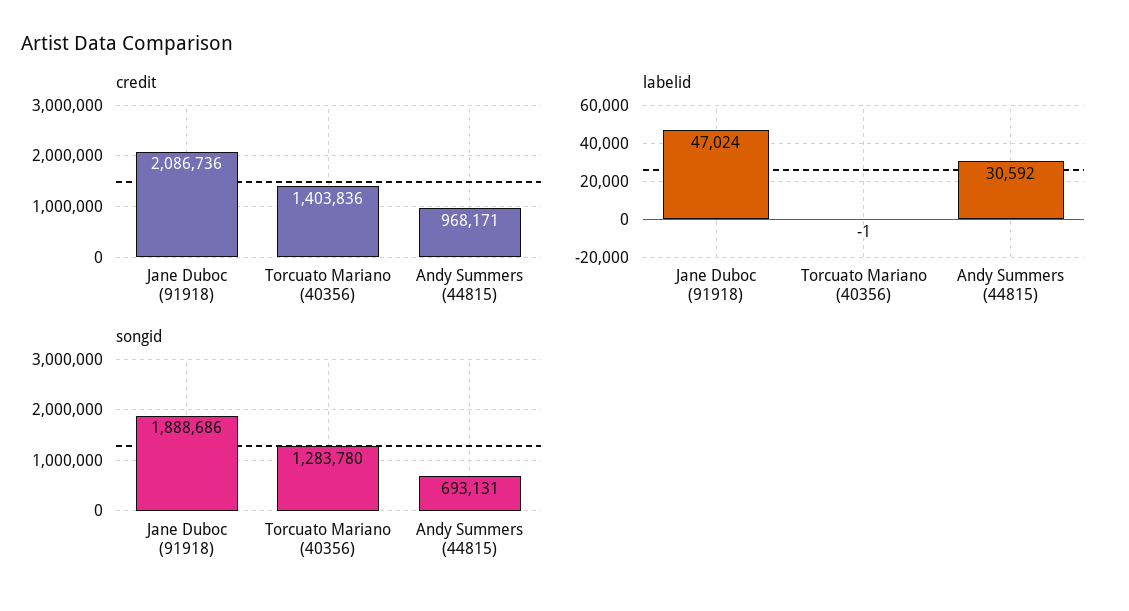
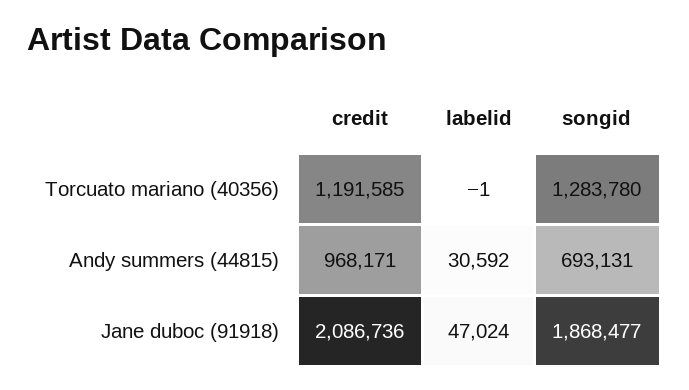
  {
    "credit": {
      "Jane Duboc (91918)": 2086736,
-     "Torcuato Mariano (40356)": 1403836,
+     "Torcuato Mariano (40356)": 1191585,
      "Andy Summers (44815)": 968171
    },
    "labelid": {
      "Jane Duboc (91918)": 47024,
      "Torcuato Mariano (40356)": -1,
      "Andy Summers (44815)": 30592
    },
    "songid": {
-     "Jane Duboc (91918)": 1888686,
+     "Jane Duboc (91918)": 1868477,
      "Torcuato Mariano (40356)": 1283780,
      "Andy Summers (44815)": 693131
    }
  }

